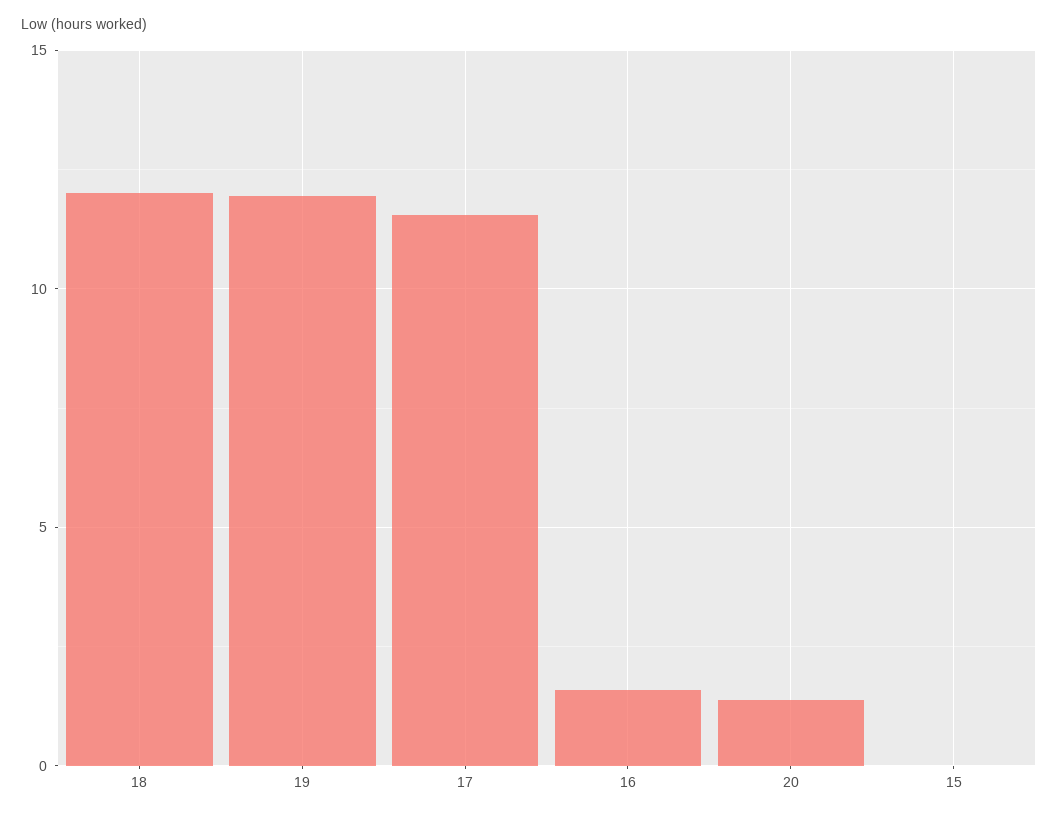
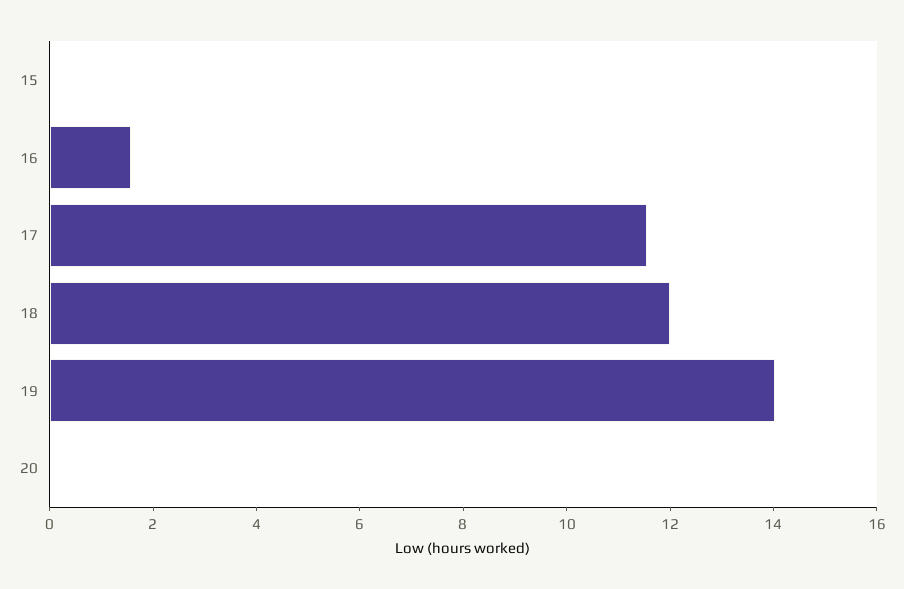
  {
    "18": 12,
-   "19": 12,
+   "19": 14,
    "17": 11.5,
    "16": 1.5,
-   "20": 1.5,
+   "20": 0,
    "15": 0
  }

